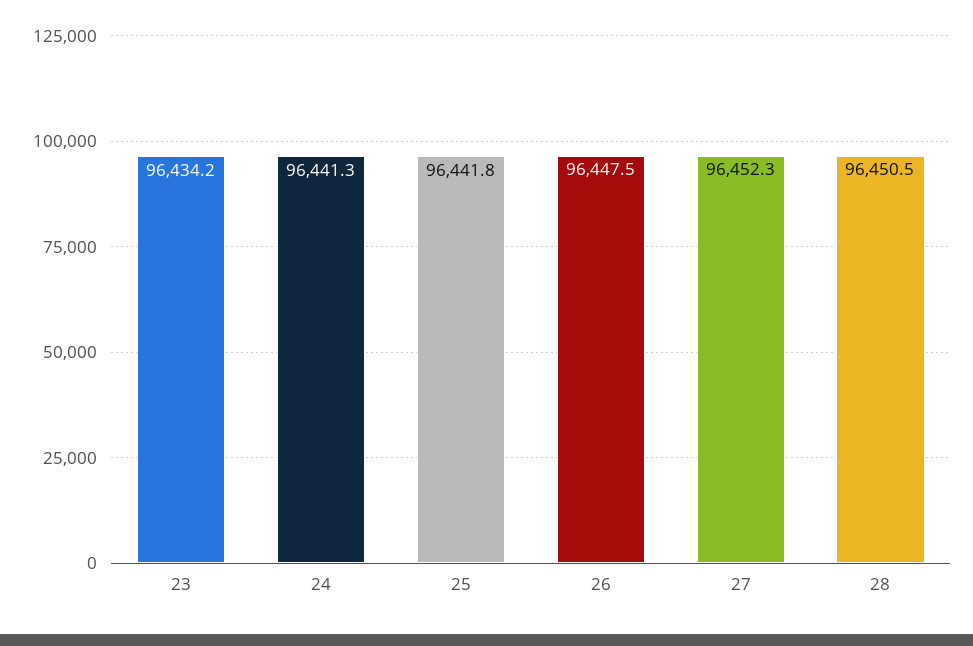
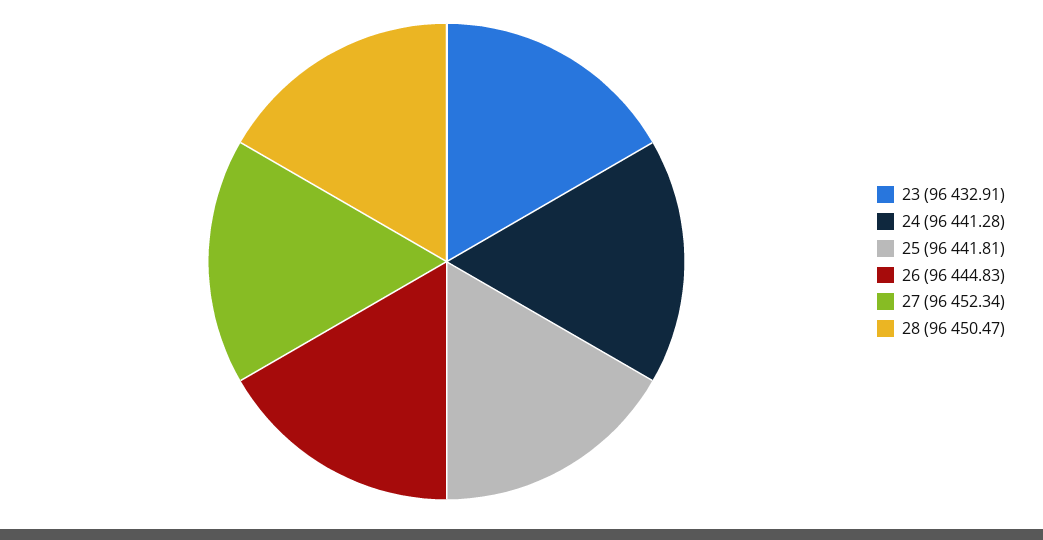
  {
-   "23": 96434.2,
+   "23": 96432.91,
    "24": 96441.28,
    "25": 96441.81,
-   "26": 96447.5,
+   "26": 96444.83,
    "27": 96452.34,
    "28": 96450.47
  }

